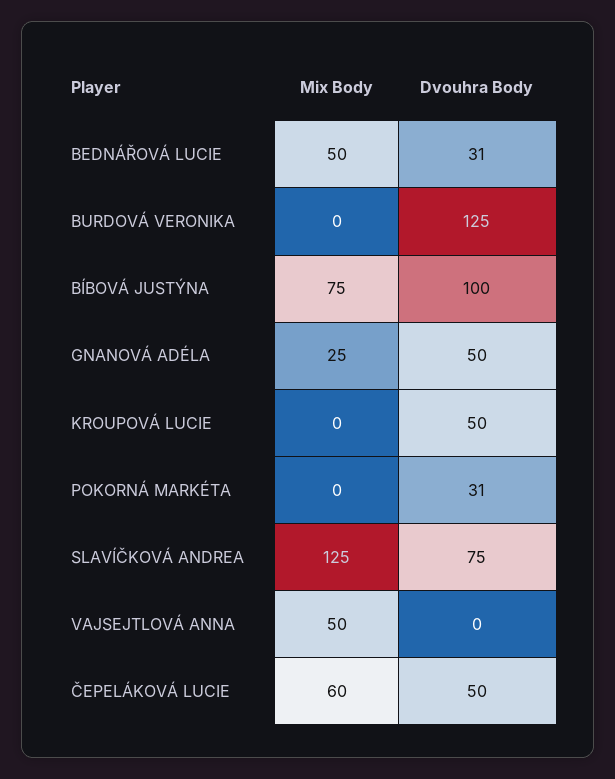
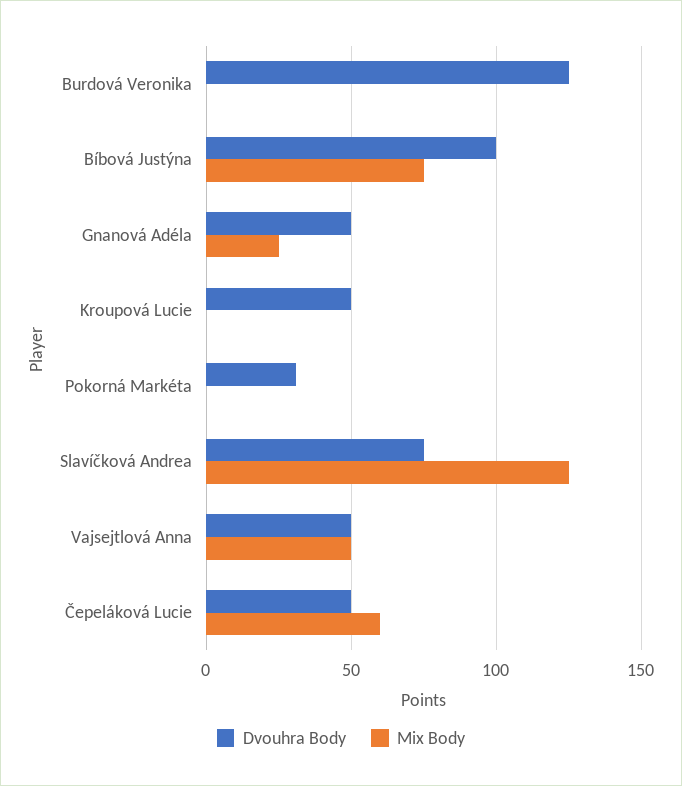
  {
    "Mix Body": {
-     "BEDNÁŘOVÁ LUCIE": 50,
      "BURDOVÁ VERONIKA": 0,
      "BÍBOVÁ JUSTÝNA": 75,
      "GNANOVÁ ADÉLA": 25,
      "KROUPOVÁ LUCIE": 0,
      "POKORNÁ MARKÉTA": 0,
      "SLAVÍČKOVÁ ANDREA": 125,
      "VAJSEJTLOVÁ ANNA": 50,
      "ČEPELÁKOVÁ LUCIE": 60
    },
    "Dvouhra Body": {
-     "BEDNÁŘOVÁ LUCIE": 31,
      "BURDOVÁ VERONIKA": 125,
      "BÍBOVÁ JUSTÝNA": 100,
      "GNANOVÁ ADÉLA": 50,
      "KROUPOVÁ LUCIE": 50,
      "POKORNÁ MARKÉTA": 31,
      "SLAVÍČKOVÁ ANDREA": 75,
-     "VAJSEJTLOVÁ ANNA": 0,
+     "VAJSEJTLOVÁ ANNA": 50,
      "ČEPELÁKOVÁ LUCIE": 50
    }
  }

